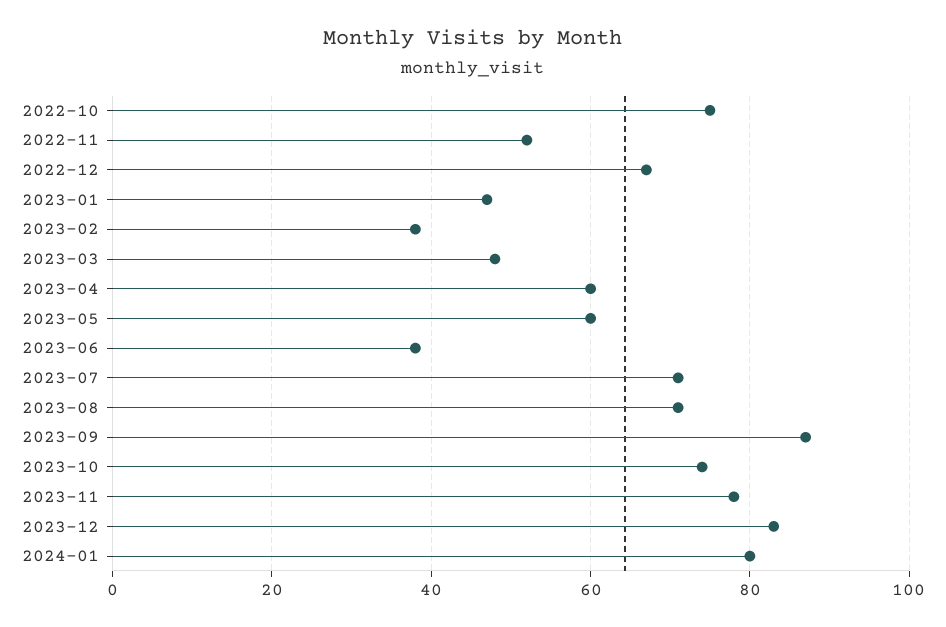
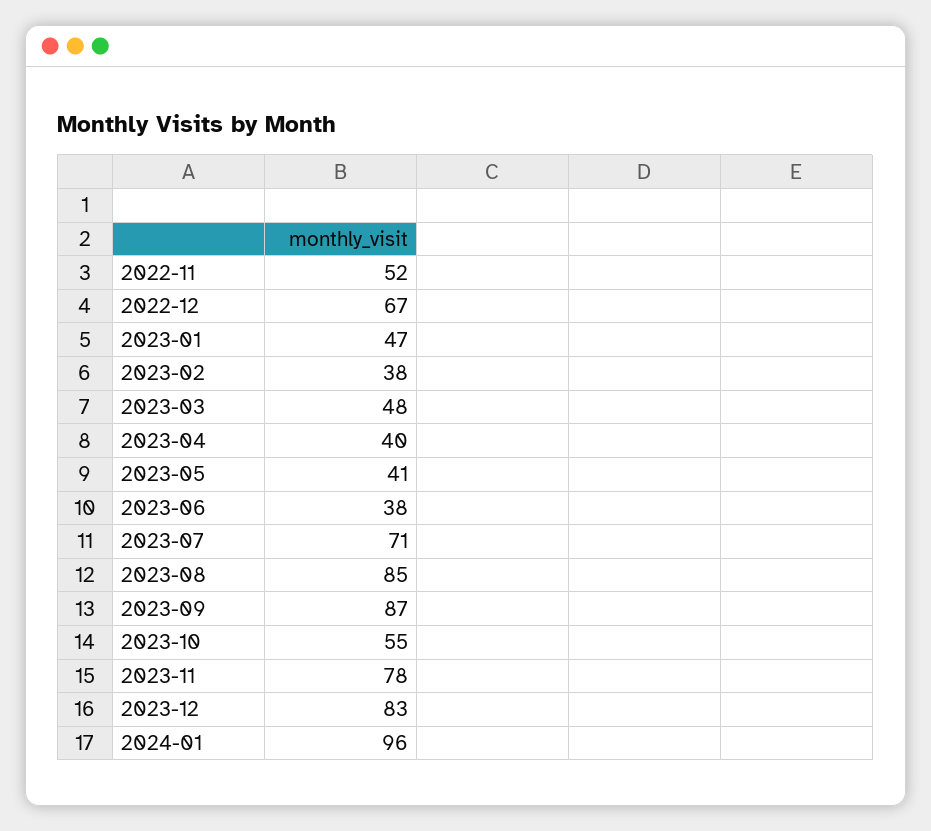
  {
-   "2022-10": 75,
    "2022-11": 52,
    "2022-12": 67,
    "2023-01": 47,
    "2023-02": 38,
    "2023-03": 48,
-   "2023-04": 60,
+   "2023-04": 40,
-   "2023-05": 60,
+   "2023-05": 41,
    "2023-06": 38,
    "2023-07": 71,
-   "2023-08": 70,
+   "2023-08": 85,
    "2023-09": 87,
-   "2023-10": 75,
+   "2023-10": 55,
    "2023-11": 78,
    "2023-12": 83,
-   "2024-01": 80
+   "2024-01": 96
  }

